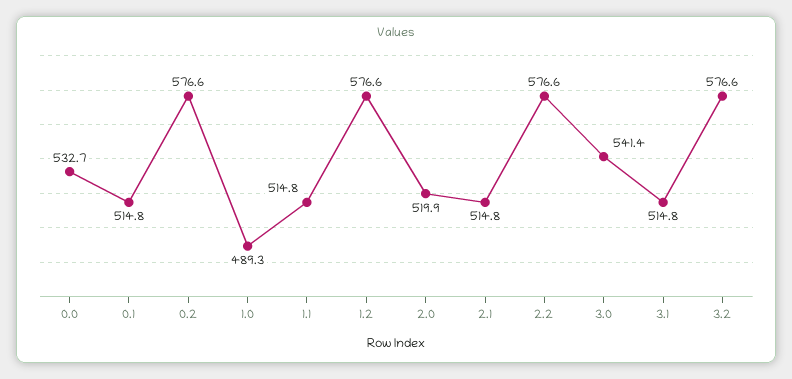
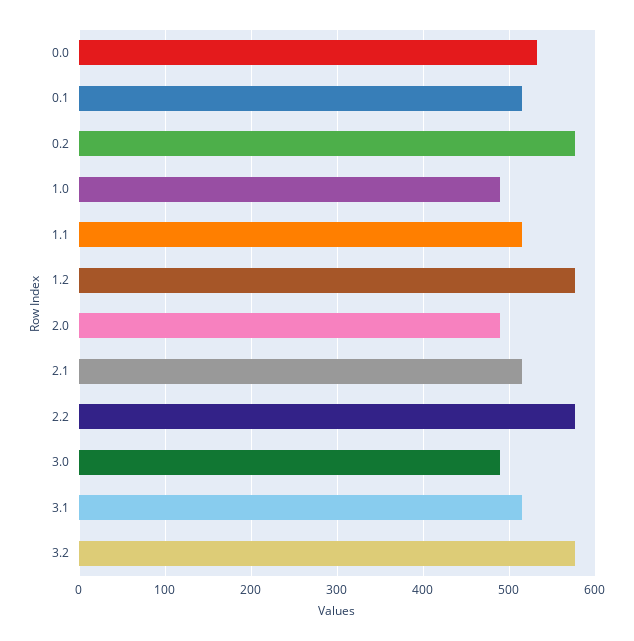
  {
    "0.0": 532.7,
    "0.1": 514.8,
    "0.2": 576.6,
    "1.0": 489.3,
    "1.1": 514.8,
    "1.2": 576.6,
-   "2.0": 519.9,
+   "2.0": 490,
    "2.1": 514.8,
    "2.2": 576.6,
-   "3.0": 541.4,
+   "3.0": 490,
    "3.1": 514.8,
    "3.2": 576.6
  }

